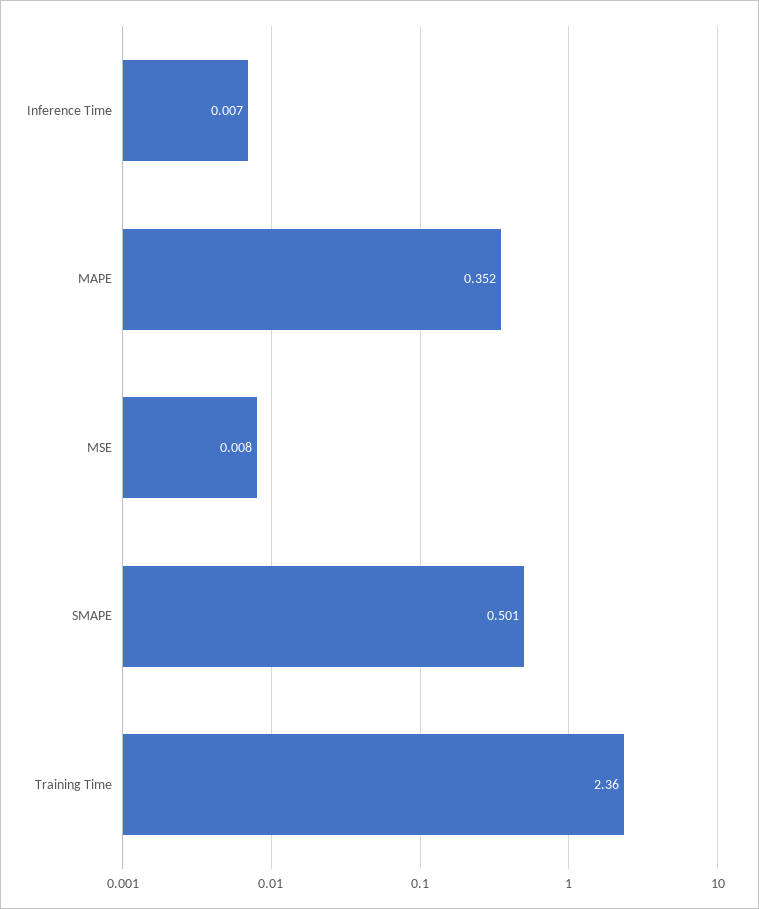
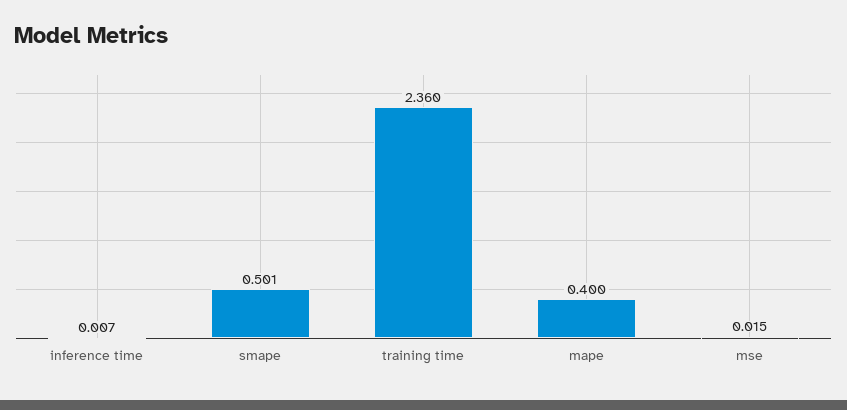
  {
    "Inference Time": 0.007,
-   "MAPE": 0.352,
+   "MAPE": 0.4,
-   "MSE": 0.008,
+   "MSE": 0.015,
    "SMAPE": 0.501,
    "Training Time": 2.36
  }

